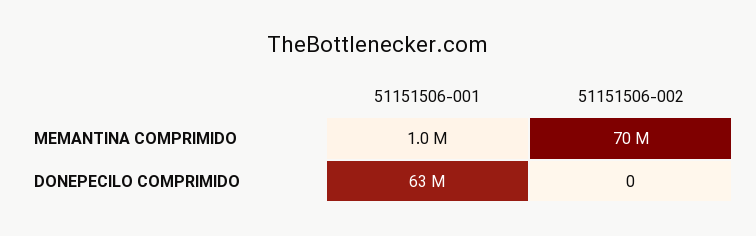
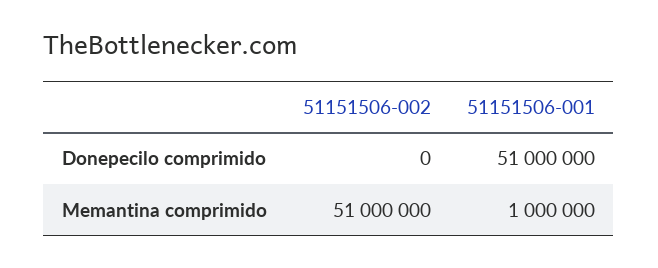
  {
    "51151506-001": {
      "MEMANTINA COMPRIMIDO": 1000000,
-     "DONEPECILO COMPRIMIDO": 63000000
+     "DONEPECILO COMPRIMIDO": 51000000
    },
    "51151506-002": {
-     "MEMANTINA COMPRIMIDO": 70000000,
+     "MEMANTINA COMPRIMIDO": 51000000,
      "DONEPECILO COMPRIMIDO": 0
    }
  }

